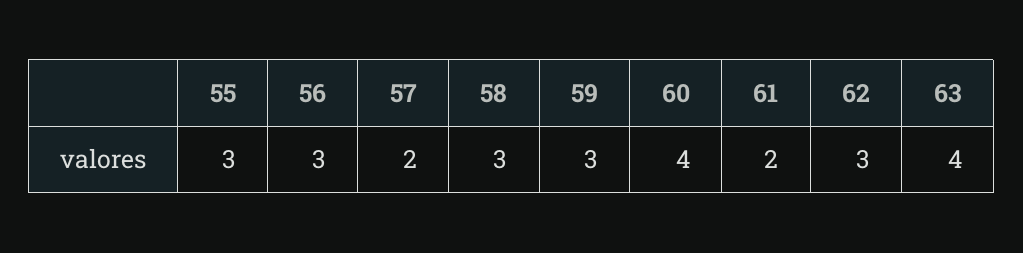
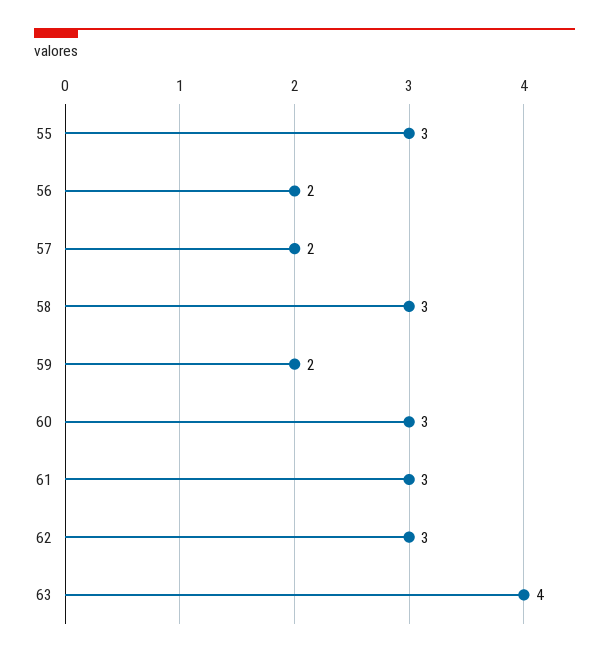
  {
    "55": 3,
-   "56": 3,
+   "56": 2,
    "57": 2,
    "58": 3,
-   "59": 3,
+   "59": 2,
-   "60": 4,
+   "60": 3,
-   "61": 2,
+   "61": 3,
    "62": 3,
    "63": 4
  }

